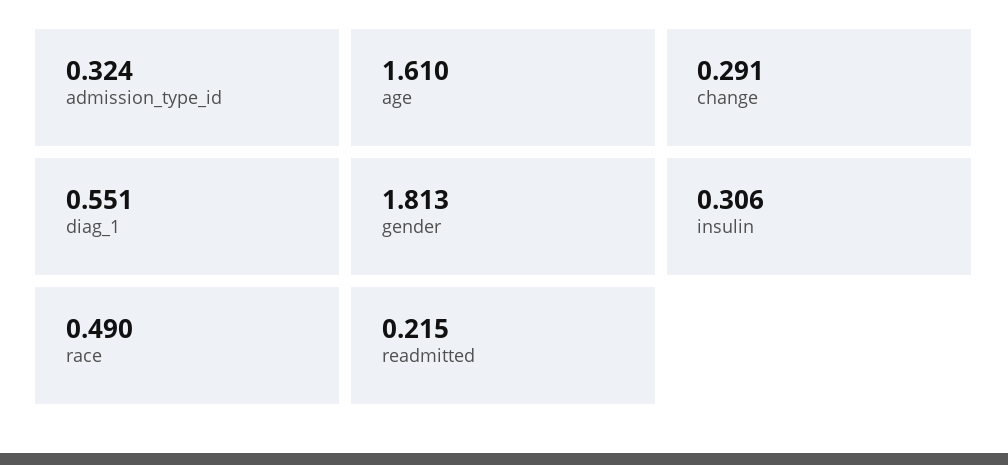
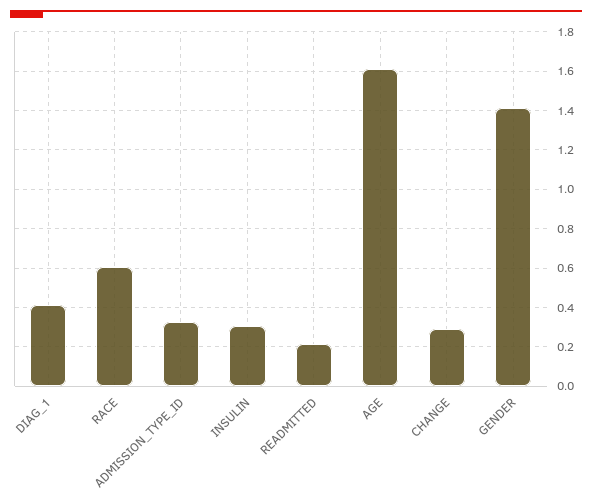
  {
    "admission_type_id": 0.324,
    "age": 1.61,
    "change": 0.291,
-   "diag_1": 0.551,
+   "diag_1": 0.4,
-   "gender": 1.813,
+   "gender": 1.4,
    "insulin": 0.306,
-   "race": 0.49,
+   "race": 0.6,
    "readmitted": 0.215
  }

